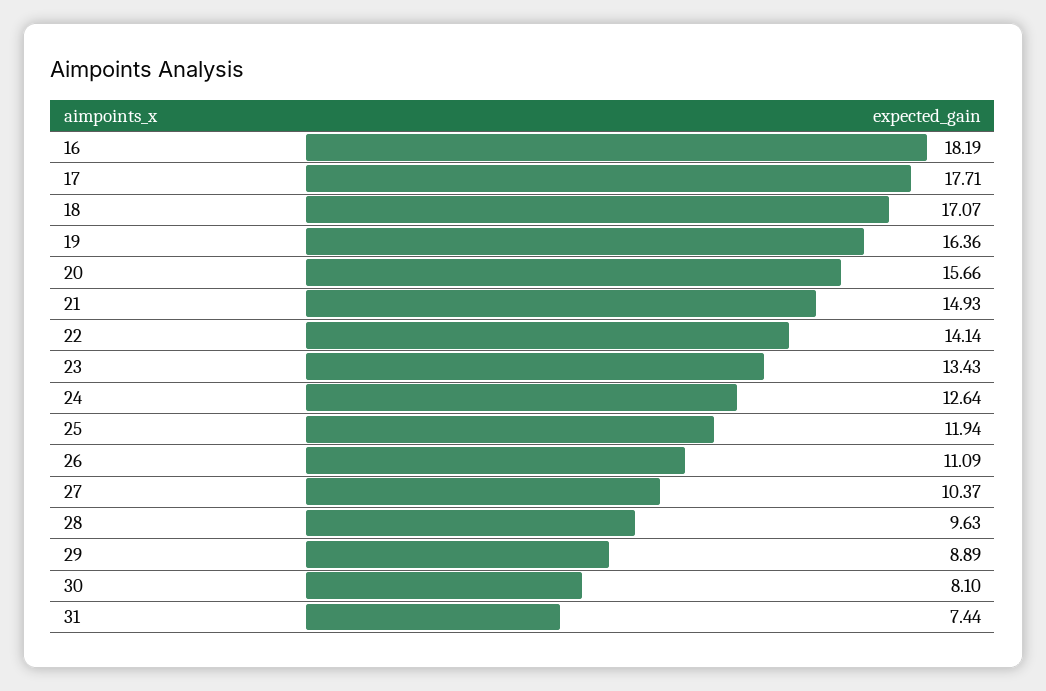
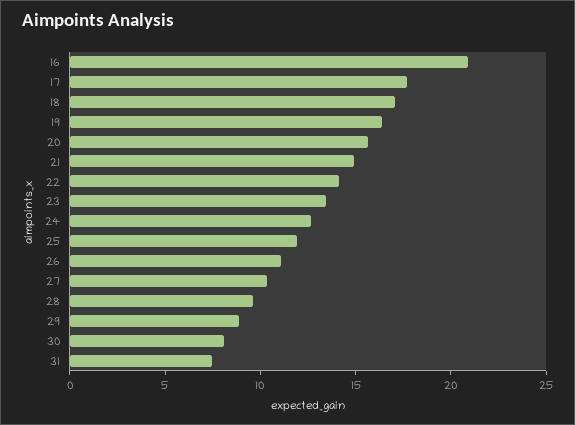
  {
-   "16": 18.19,
+   "16": 21,
    "17": 17.71,
    "18": 17.07,
    "19": 16.36,
    "20": 15.66,
    "21": 14.93,
    "22": 14.14,
    "23": 13.43,
    "24": 12.64,
    "25": 11.94,
    "26": 11.09,
    "27": 10.37,
    "28": 9.63,
    "29": 8.89,
    "30": 8.1,
    "31": 7.44
  }

